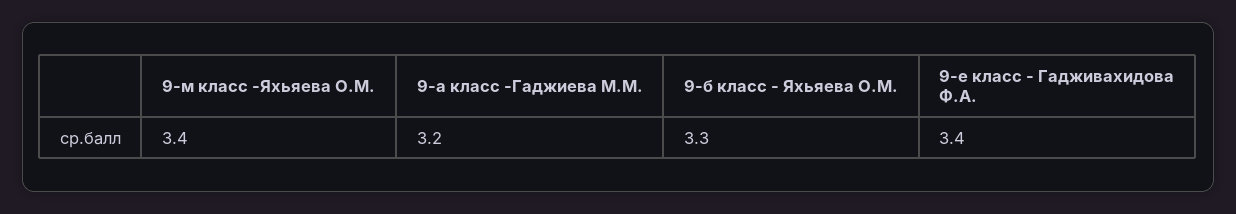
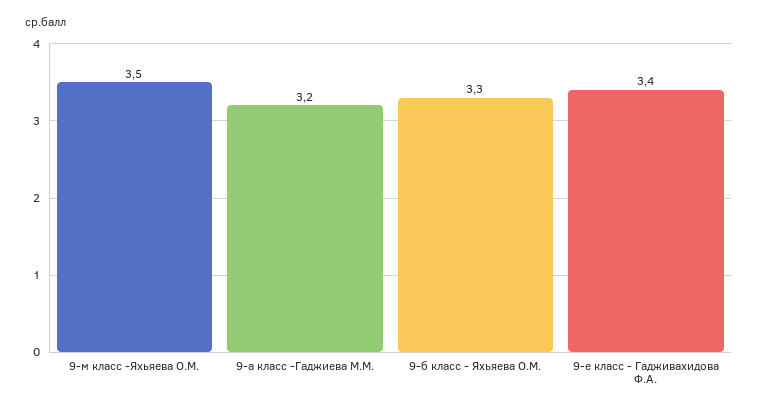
  {
-   "9-м класс -Яхьяева О.М.": 3.4,
+   "9-м класс -Яхьяева О.М.": 3.5,
    "9-а класс -Гаджиева М.М.": 3.2,
    "9-б класс - Яхьяева О.М.": 3.3,
    "9-е класс - Гадживахидова Ф.А.": 3.4
  }

